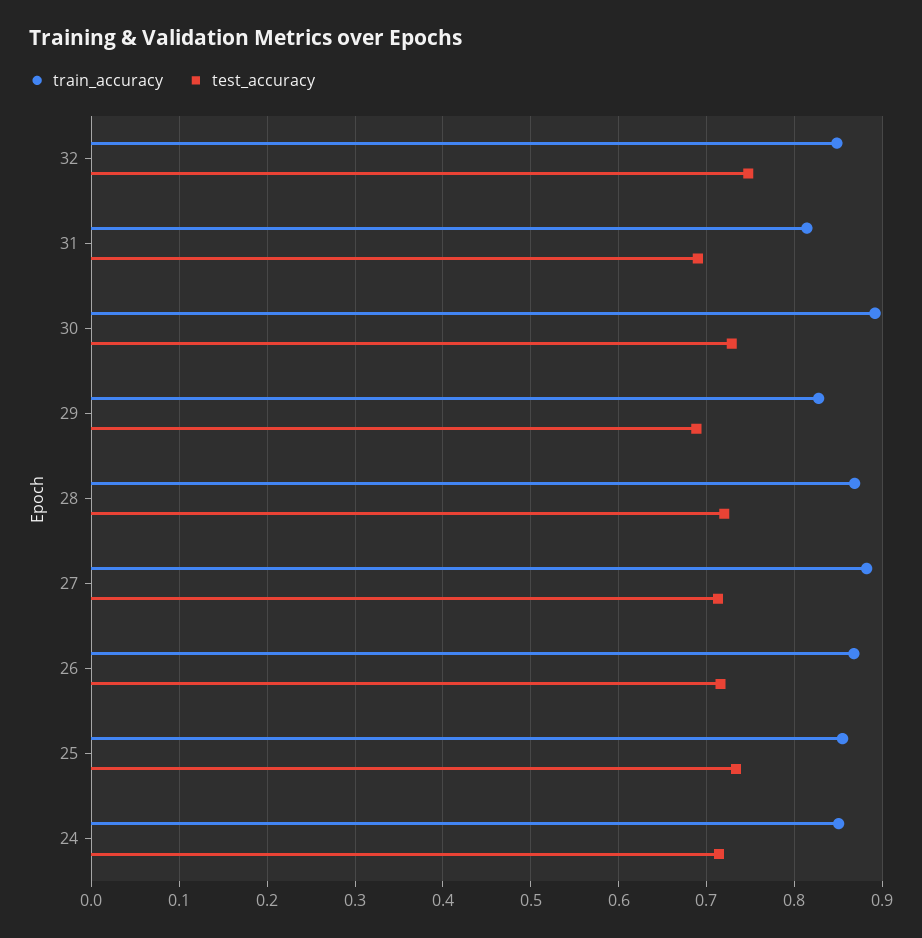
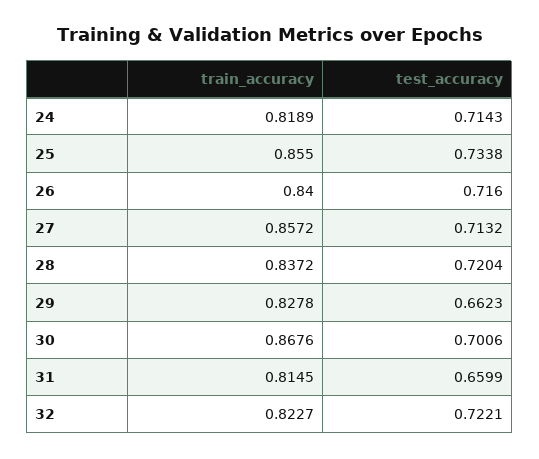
  {
    "train_accuracy": {
-     "32": 0.85,
+     "32": 0.8227,
      "31": 0.8145,
-     "30": 0.89,
+     "30": 0.8676,
      "29": 0.8278,
-     "28": 0.87,
+     "28": 0.8372,
-     "27": 0.88,
+     "27": 0.8572,
-     "26": 0.87,
+     "26": 0.84,
      "25": 0.855,
-     "24": 0.85
+     "24": 0.8189
    },
    "test_accuracy": {
-     "32": 0.75,
+     "32": 0.7221,
-     "31": 0.69,
+     "31": 0.6599,
-     "30": 0.73,
+     "30": 0.7006,
-     "29": 0.69,
+     "29": 0.6623,
      "28": 0.7204,
      "27": 0.7132,
      "26": 0.716,
      "25": 0.7338,
      "24": 0.7143
    }
  }

